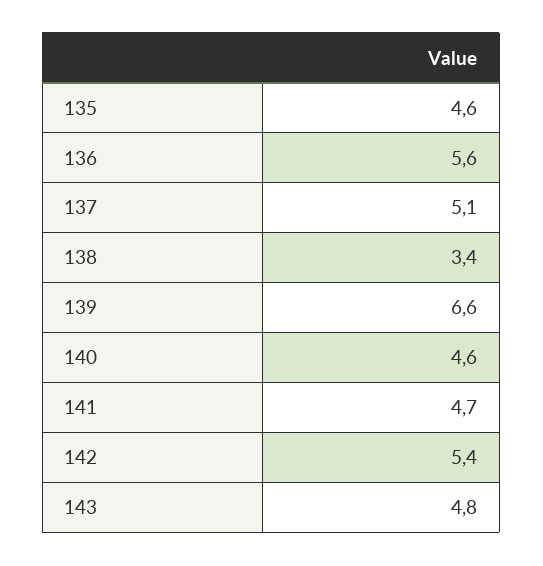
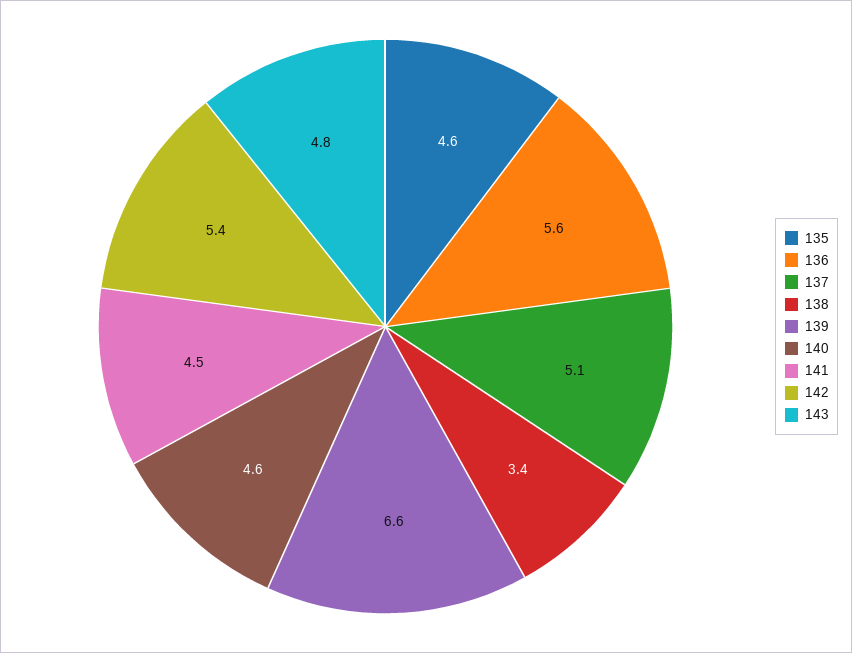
  {
    "135": 4.6,
    "136": 5.6,
    "137": 5.1,
    "138": 3.4,
    "139": 6.6,
    "140": 4.6,
-   "141": 4.7,
+   "141": 4.5,
    "142": 5.4,
    "143": 4.8
  }

